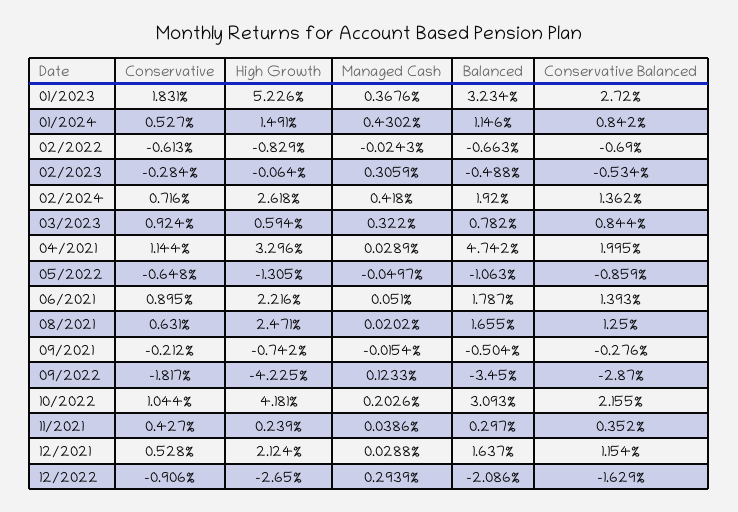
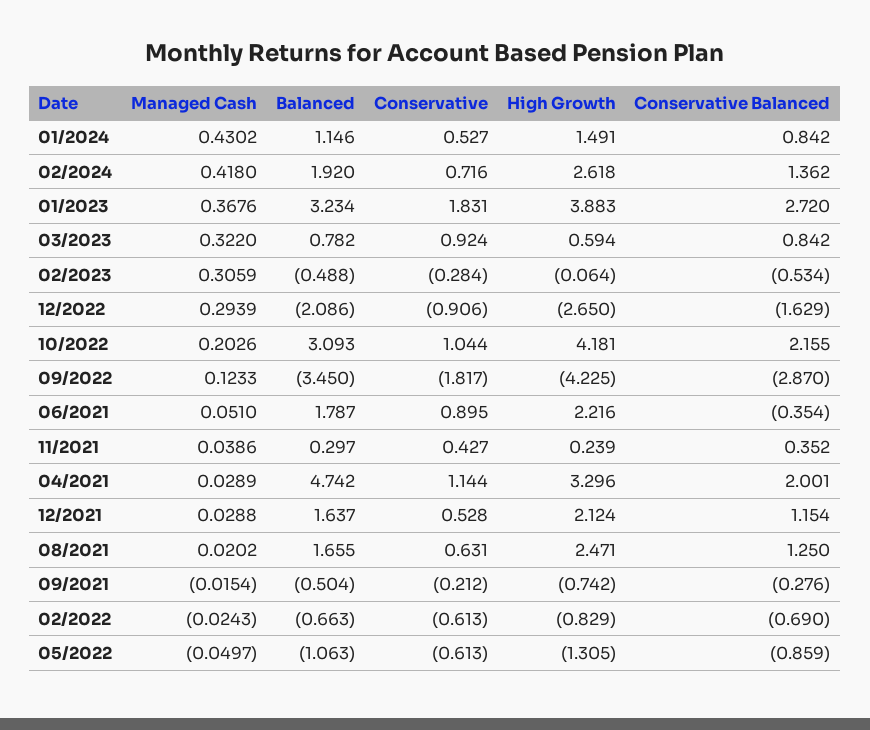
  {
    "Conservative": {
      "01/2023": 1.831,
      "01/2024": 0.527,
      "02/2022": -0.613,
      "02/2023": -0.284,
      "02/2024": 0.716,
      "03/2023": 0.924,
      "04/2021": 1.144,
-     "05/2022": -0.648,
+     "05/2022": -0.613,
      "06/2021": 0.895,
      "08/2021": 0.631,
      "09/2021": -0.212,
      "09/2022": -1.817,
      "10/2022": 1.044,
      "11/2021": 0.427,
      "12/2021": 0.528,
      "12/2022": -0.906
    },
    "High Growth": {
-     "01/2023": 5.226,
+     "01/2023": 3.883,
      "01/2024": 1.491,
      "02/2022": -0.829,
      "02/2023": -0.064,
      "02/2024": 2.618,
      "03/2023": 0.594,
      "04/2021": 3.296,
      "05/2022": -1.305,
      "06/2021": 2.216,
      "08/2021": 2.471,
      "09/2021": -0.742,
      "09/2022": -4.225,
      "10/2022": 4.181,
      "11/2021": 0.239,
      "12/2021": 2.124,
      "12/2022": -2.65
    },
    "Managed Cash": {
      "01/2023": 0.3676,
      "01/2024": 0.4302,
      "02/2022": -0.0243,
      "02/2023": 0.3059,
      "02/2024": 0.418,
      "03/2023": 0.322,
      "04/2021": 0.0289,
      "05/2022": -0.0497,
      "06/2021": 0.051,
      "08/2021": 0.0202,
      "09/2021": -0.0154,
      "09/2022": 0.1233,
      "10/2022": 0.2026,
      "11/2021": 0.0386,
      "12/2021": 0.0288,
      "12/2022": 0.2939
    },
    "Balanced": {
      "01/2023": 3.234,
      "01/2024": 1.146,
      "02/2022": -0.663,
      "02/2023": -0.488,
      "02/2024": 1.92,
      "03/2023": 0.782,
      "04/2021": 4.742,
      "05/2022": -1.063,
      "06/2021": 1.787,
      "08/2021": 1.655,
      "09/2021": -0.504,
      "09/2022": -3.45,
      "10/2022": 3.093,
      "11/2021": 0.297,
      "12/2021": 1.637,
      "12/2022": -2.086
    },
    "Conservative Balanced": {
      "01/2023": 2.72,
      "01/2024": 0.842,
      "02/2022": -0.69,
      "02/2023": -0.534,
      "02/2024": 1.362,
-     "03/2023": 0.844,
+     "03/2023": 0.842,
-     "04/2021": 1.995,
+     "04/2021": 2.001,
      "05/2022": -0.859,
-     "06/2021": 1.393,
+     "06/2021": -0.354,
      "08/2021": 1.25,
      "09/2021": -0.276,
      "09/2022": -2.87,
      "10/2022": 2.155,
      "11/2021": 0.352,
      "12/2021": 1.154,
      "12/2022": -1.629
    }
  }

